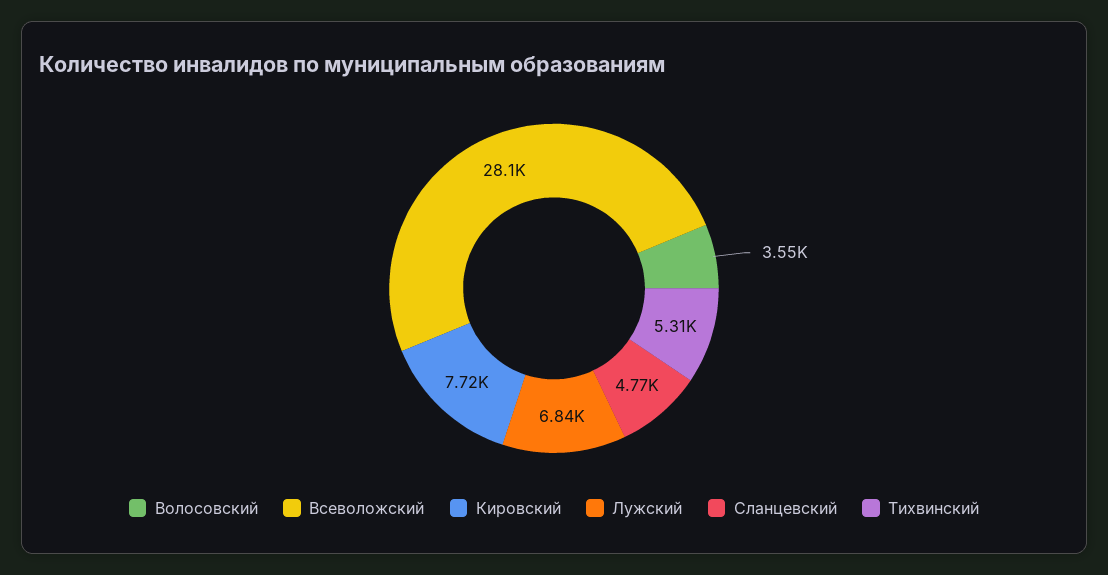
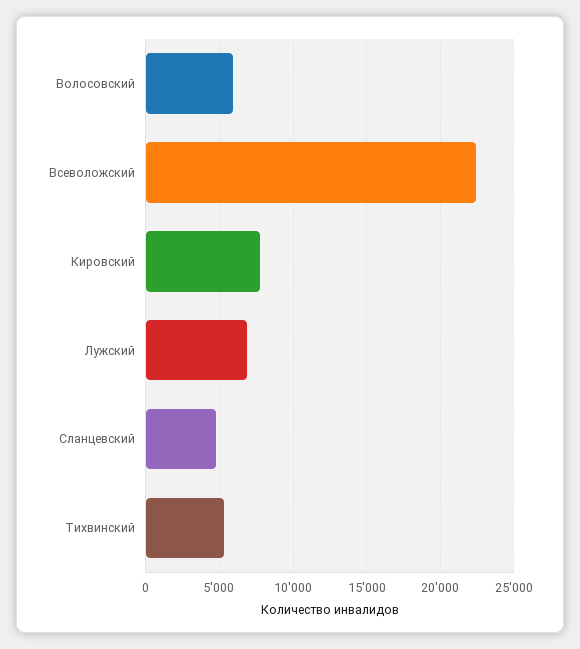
  {
-   "Волосовский": 3550,
+   "Волосовский": 6000,
-   "Всеволожский": 28100,
+   "Всеволожский": 22500,
    "Кировский": 7720,
    "Лужский": 6840,
    "Сланцевский": 4770,
    "Тихвинский": 5310
  }

